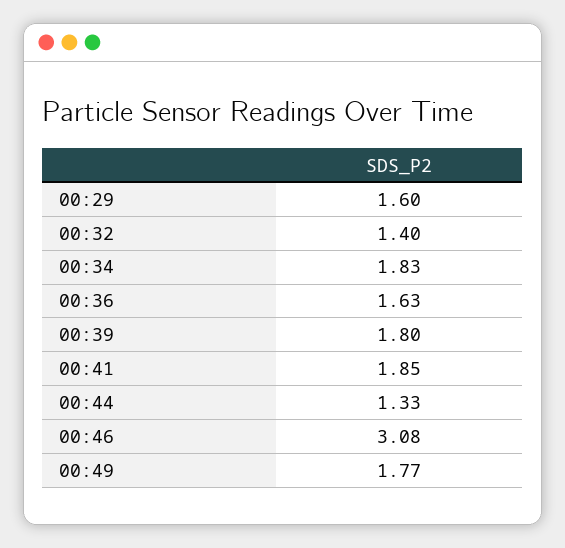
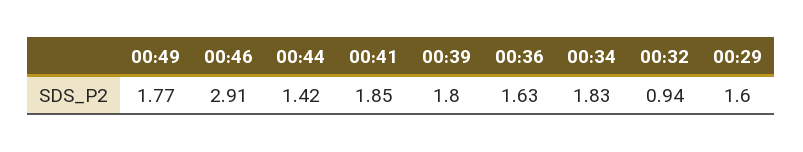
  {
    "00:29": 1.6,
-   "00:32": 1.4,
+   "00:32": 0.94,
    "00:34": 1.83,
    "00:36": 1.63,
    "00:39": 1.8,
    "00:41": 1.85,
-   "00:44": 1.33,
+   "00:44": 1.42,
-   "00:46": 3.08,
+   "00:46": 2.91,
    "00:49": 1.77
  }

